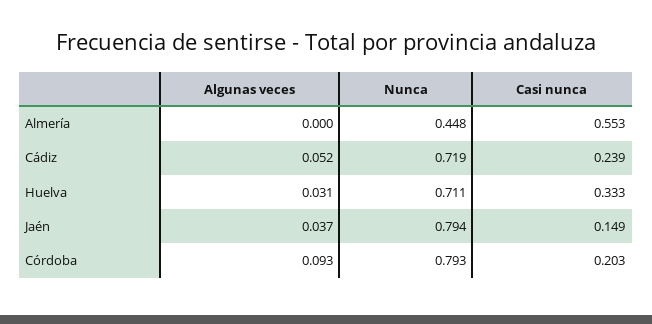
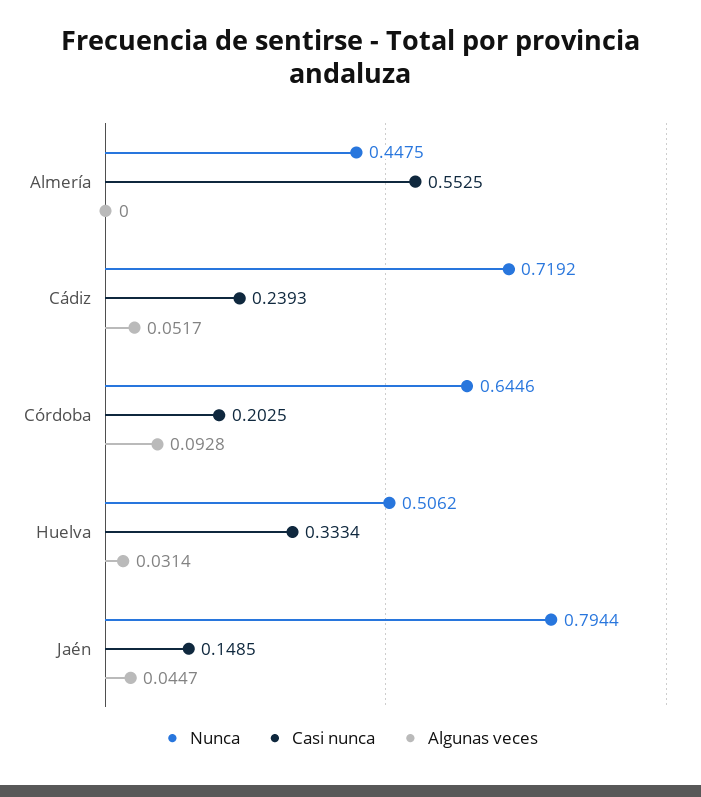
  {
    "Algunas veces": {
      "Almería": 0,
      "Cádiz": 0.0517,
      "Huelva": 0.0314,
-     "Jaén": 0.037,
+     "Jaén": 0.0447,
      "Córdoba": 0.0928
    },
    "Nunca": {
      "Almería": 0.4475,
      "Cádiz": 0.7192,
-     "Huelva": 0.711,
+     "Huelva": 0.5062,
      "Jaén": 0.7944,
-     "Córdoba": 0.793
+     "Córdoba": 0.6446
    },
    "Casi nunca": {
      "Almería": 0.5525,
      "Cádiz": 0.2393,
      "Huelva": 0.3334,
      "Jaén": 0.1485,
      "Córdoba": 0.2025
    }
  }

